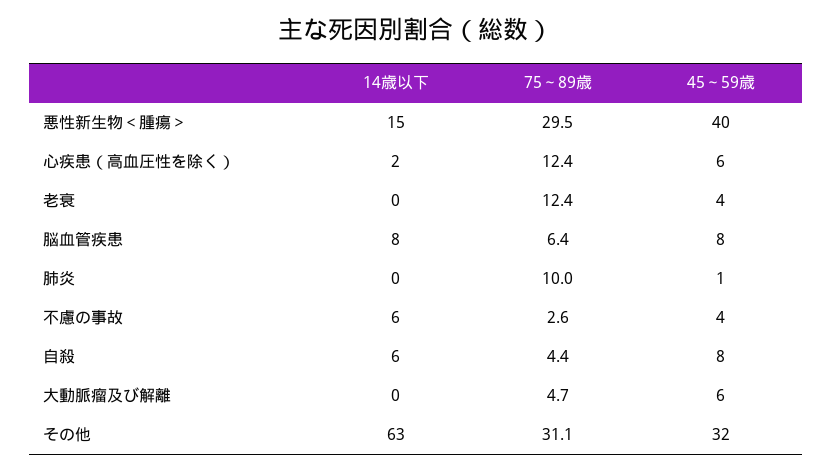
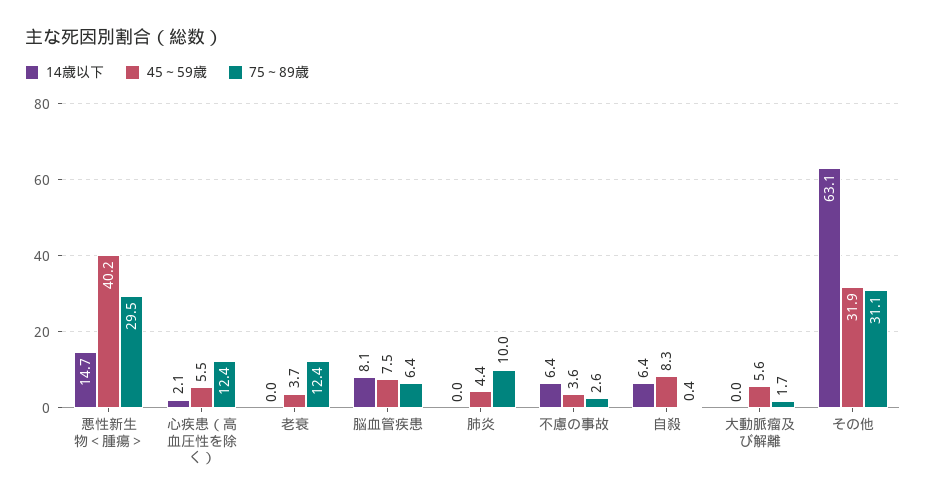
  {
    "14歳以下": {
      "悪性新生物＜腫瘍＞": 14.7,
      "心疾患（高血圧性を除く）": 2.1,
      "老衰": 0,
      "脳血管疾患": 8.1,
      "肺炎": 0,
      "不慮の事故": 6.4,
      "自殺": 6.4,
      "大動脈瘤及び解離": 0,
      "その他": 63.1
    },
    "75～89歳": {
      "悪性新生物＜腫瘍＞": 29.5,
      "心疾患（高血圧性を除く）": 12.4,
      "老衰": 12.4,
      "脳血管疾患": 6.4,
      "肺炎": 10,
      "不慮の事故": 2.6,
-     "自殺": 4.4,
+     "自殺": 0.4,
-     "大動脈瘤及び解離": 4.7,
+     "大動脈瘤及び解離": 1.7,
      "その他": 31.1
    },
    "45～59歳": {
      "悪性新生物＜腫瘍＞": 40.2,
      "心疾患（高血圧性を除く）": 5.5,
      "老衰": 3.7,
      "脳血管疾患": 7.5,
-     "肺炎": 1,
+     "肺炎": 4.4,
      "不慮の事故": 3.6,
      "自殺": 8.3,
      "大動脈瘤及び解離": 5.6,
      "その他": 31.9
    }
  }

